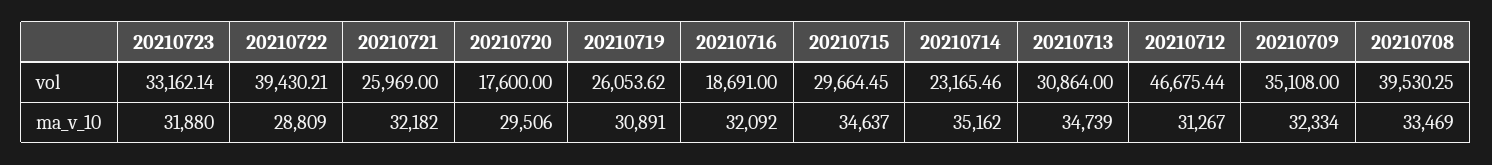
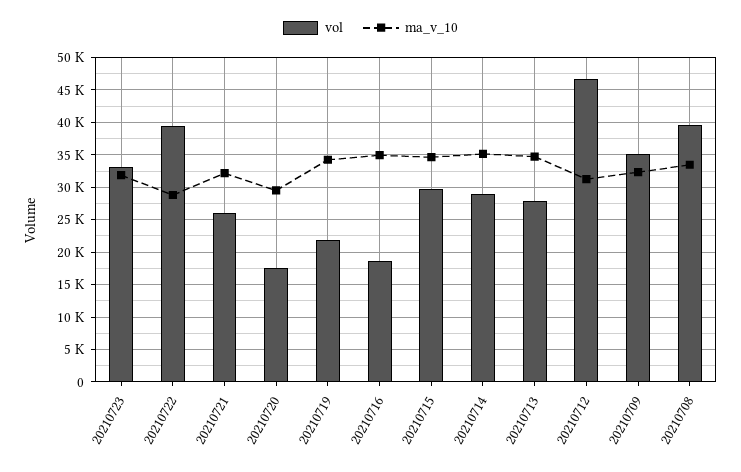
  {
    "vol": {
      "20210723": 33162.14,
      "20210722": 39430.21,
      "20210721": 25969,
      "20210720": 17600,
-     "20210719": 26053.62,
+     "20210719": 22000,
      "20210716": 18691,
      "20210715": 29664.45,
-     "20210714": 23165.46,
+     "20210714": 29000,
-     "20210713": 30864,
+     "20210713": 28000,
      "20210712": 46675.44,
      "20210709": 35108,
      "20210708": 39530.25
    },
    "ma_v_10": {
      "20210723": 31880,
      "20210722": 28809,
      "20210721": 32182,
      "20210720": 29506,
-     "20210719": 30891,
+     "20210719": 34000,
-     "20210716": 32092,
+     "20210716": 35000,
      "20210715": 34637,
      "20210714": 35162,
      "20210713": 34739,
      "20210712": 31267,
      "20210709": 32334,
      "20210708": 33469
    }
  }

